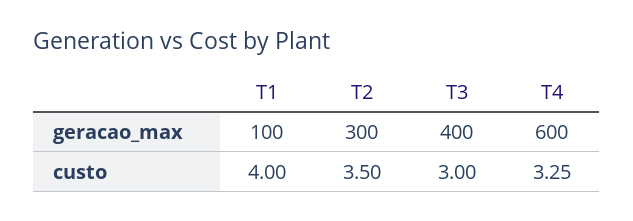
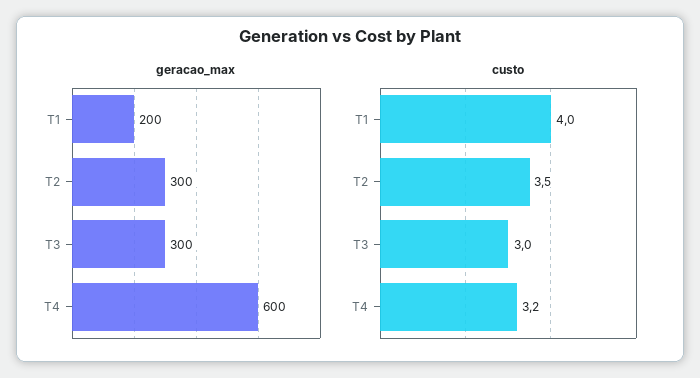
  {
    "geracao_max": {
-     "T1": 100,
+     "T1": 200,
      "T2": 300,
-     "T3": 400,
+     "T3": 300,
      "T4": 600
    },
    "custo": {
      "T1": 4,
      "T2": 3.5,
      "T3": 3,
-     "T4": 3.25
+     "T4": 3.2
    }
  }

